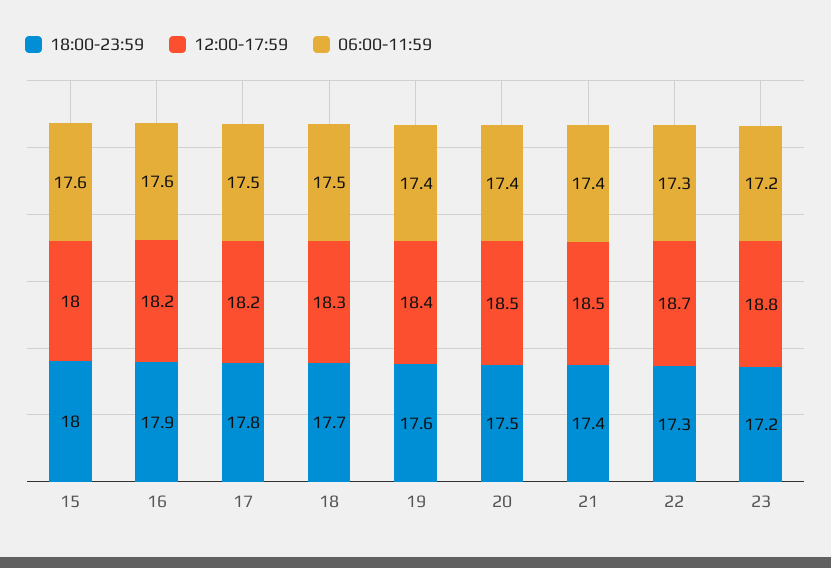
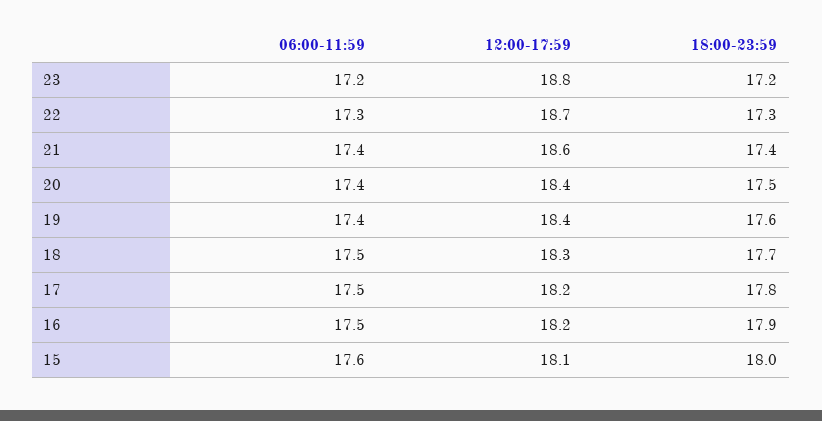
  {
    "18:00-23:59": {
      "15": 18,
      "16": 17.9,
      "17": 17.8,
      "18": 17.7,
      "19": 17.6,
      "20": 17.5,
      "21": 17.4,
      "22": 17.3,
      "23": 17.2
    },
    "12:00-17:59": {
-     "15": 18,
+     "15": 18.1,
      "16": 18.2,
      "17": 18.2,
      "18": 18.3,
      "19": 18.4,
-     "20": 18.5,
+     "20": 18.4,
-     "21": 18.5,
+     "21": 18.6,
      "22": 18.7,
      "23": 18.8
    },
    "06:00-11:59": {
      "15": 17.6,
-     "16": 17.6,
+     "16": 17.5,
      "17": 17.5,
      "18": 17.5,
      "19": 17.4,
      "20": 17.4,
      "21": 17.4,
      "22": 17.3,
      "23": 17.2
    }
  }

